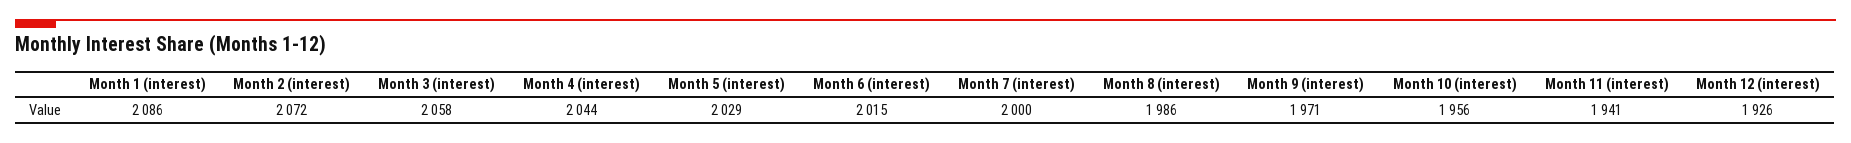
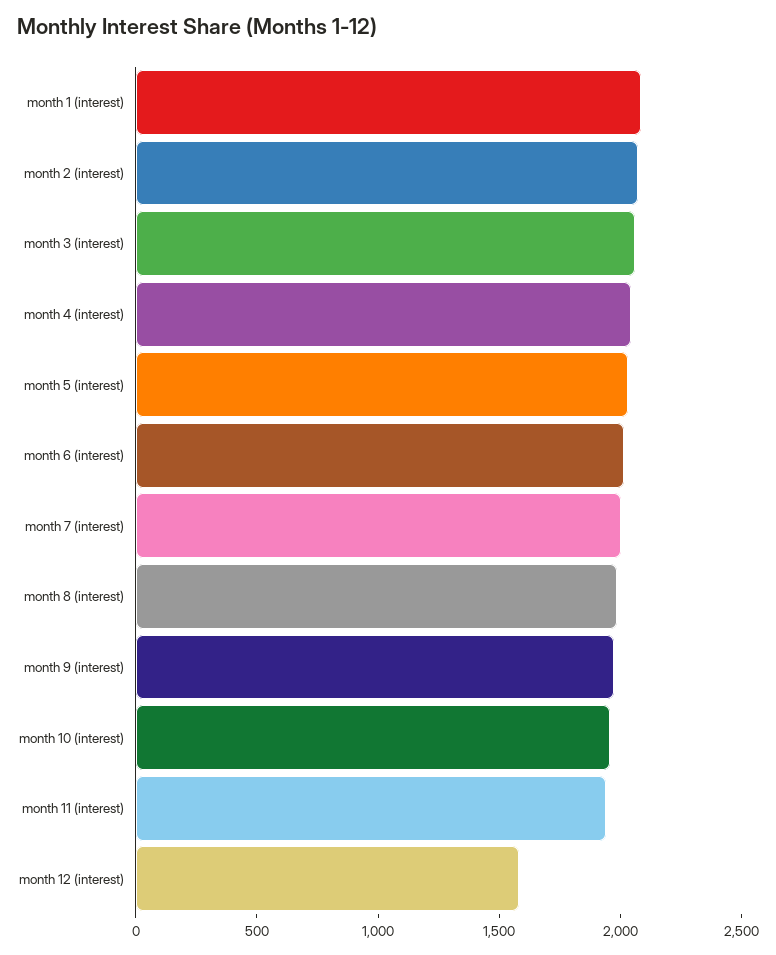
  {
    "Month 1 (interest)": 2086,
    "Month 2 (interest)": 2072,
    "Month 3 (interest)": 2058,
    "Month 4 (interest)": 2044,
    "Month 5 (interest)": 2029,
    "Month 6 (interest)": 2015,
    "Month 7 (interest)": 2000,
    "Month 8 (interest)": 1986,
    "Month 9 (interest)": 1971,
    "Month 10 (interest)": 1956,
    "Month 11 (interest)": 1941,
-   "Month 12 (interest)": 1926
+   "Month 12 (interest)": 1600
  }

